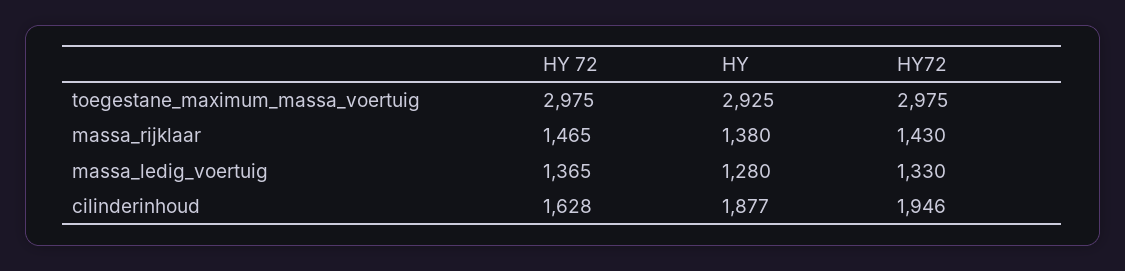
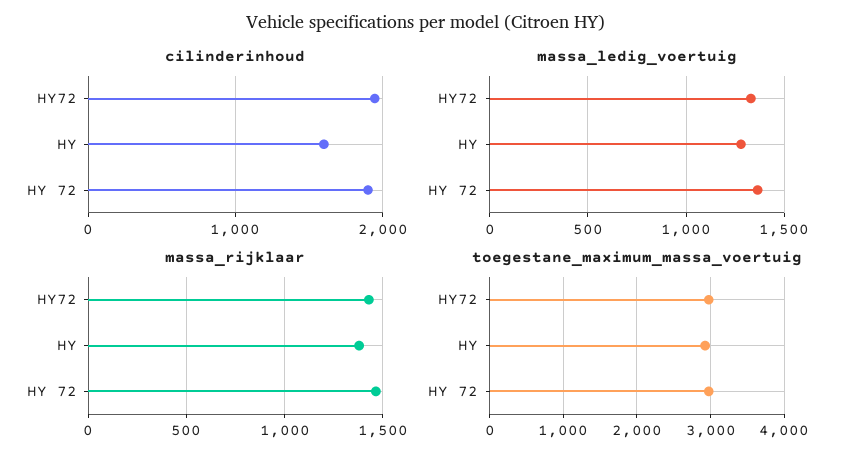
  {
    "toegestane_maximum_massa_voertuig": {
      "HY 72": 2975,
      "HY": 2925,
      "HY72": 2975
    },
    "massa_rijklaar": {
      "HY 72": 1465,
      "HY": 1380,
      "HY72": 1430
    },
    "massa_ledig_voertuig": {
      "HY 72": 1365,
      "HY": 1280,
      "HY72": 1330
    },
    "cilinderinhoud": {
-     "HY 72": 1628,
+     "HY 72": 1900,
-     "HY": 1877,
+     "HY": 1600,
      "HY72": 1946
    }
  }

